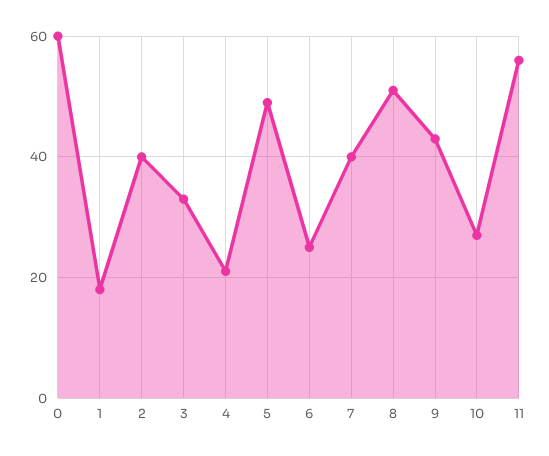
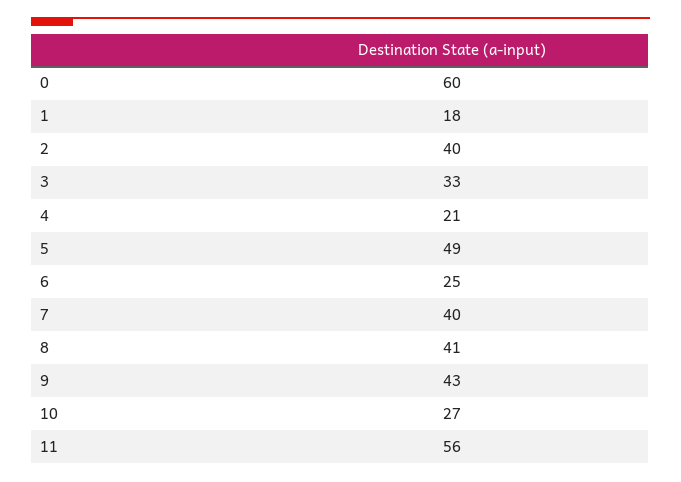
  {
    "0": 60,
    "1": 18,
    "2": 40,
    "3": 33,
    "4": 21,
    "5": 49,
    "6": 25,
    "7": 40,
-   "8": 50,
+   "8": 41,
    "9": 43,
    "10": 27,
    "11": 56
  }

